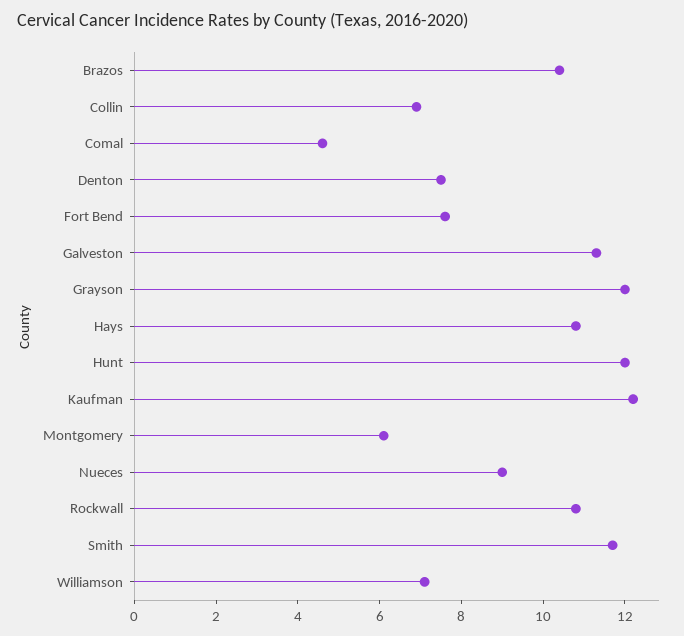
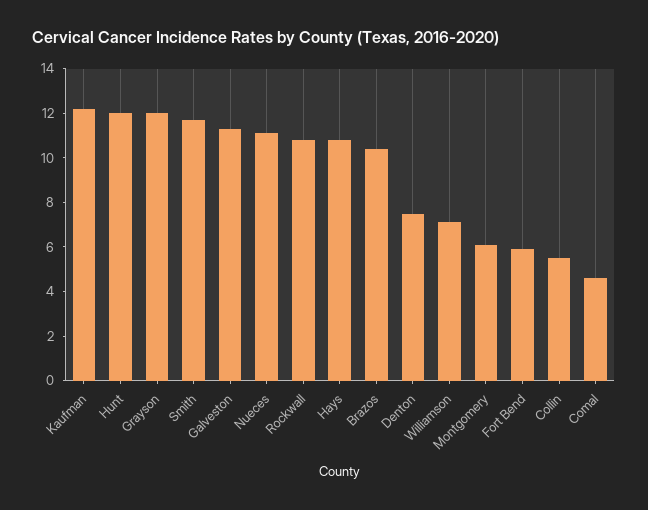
  {
    "Brazos": 10.5,
-   "Collin": 7,
+   "Collin": 5.5,
    "Comal": 4.5,
    "Denton": 7.5,
-   "Fort Bend": 7.5,
+   "Fort Bend": 6,
    "Galveston": 11.5,
    "Grayson": 12,
    "Hays": 11,
    "Hunt": 12,
    "Kaufman": 12,
    "Montgomery": 6,
-   "Nueces": 9,
+   "Nueces": 11,
    "Rockwall": 11,
    "Smith": 11.5,
    "Williamson": 7
  }

